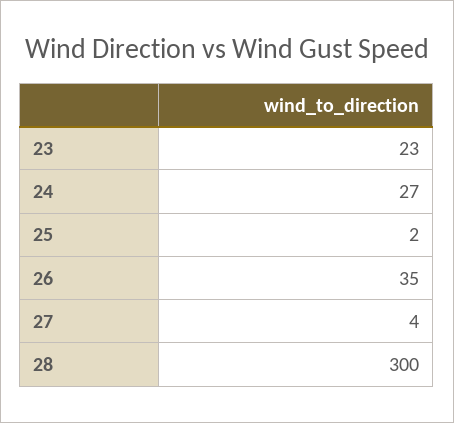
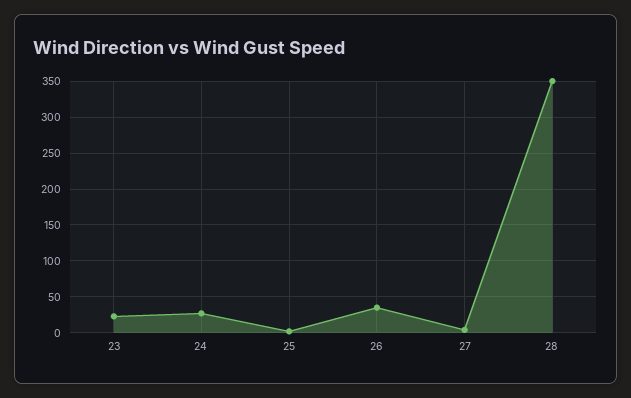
  {
    "23": 23,
    "24": 27,
    "25": 2,
    "26": 35,
    "27": 4,
-   "28": 300
+   "28": 350
  }

